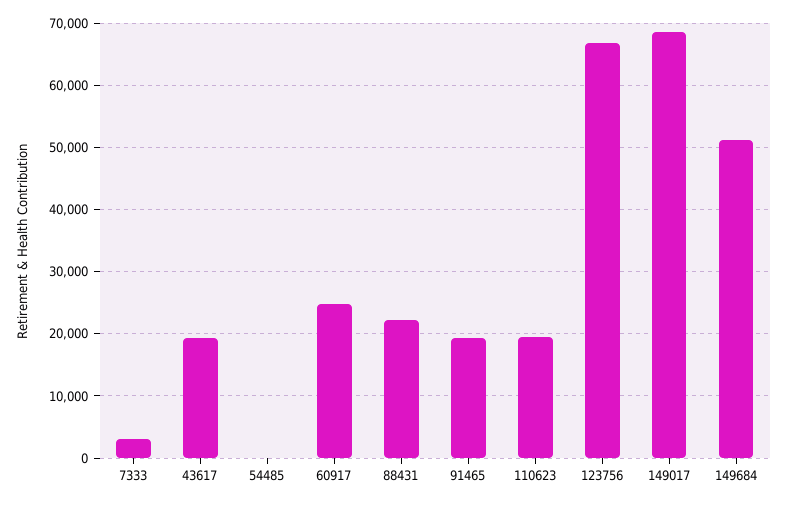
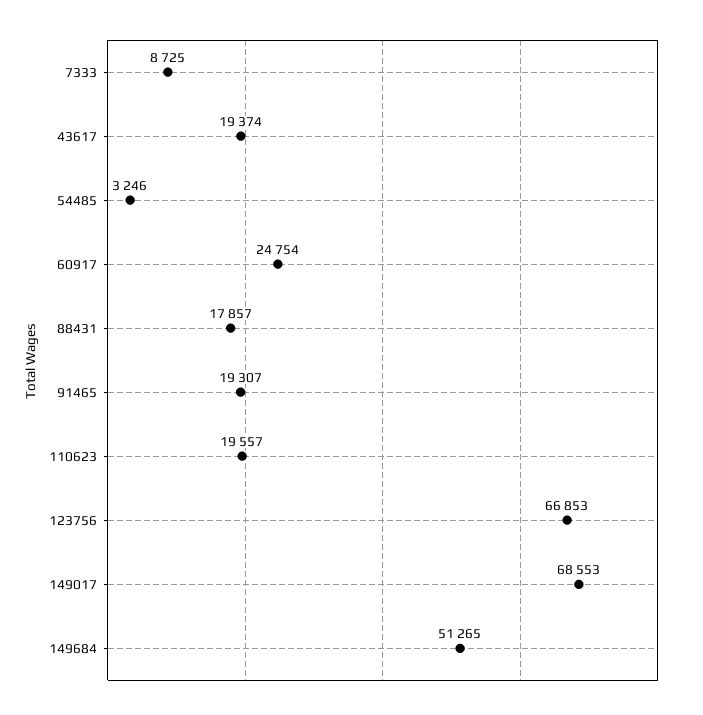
  {
-   "7333": 3000,
+   "7333": 8725,
    "43617": 19374,
-   "54485": 0,
+   "54485": 3246,
    "60917": 24754,
-   "88431": 22000,
+   "88431": 17857,
    "91465": 19307,
    "110623": 19557,
    "123756": 66853,
    "149017": 68553,
    "149684": 51265
  }

